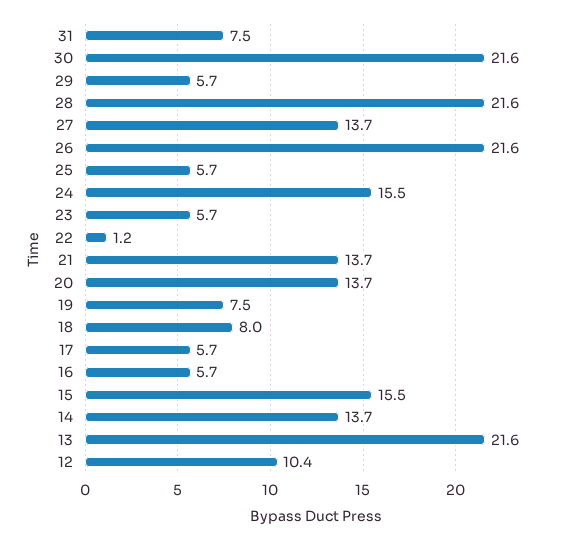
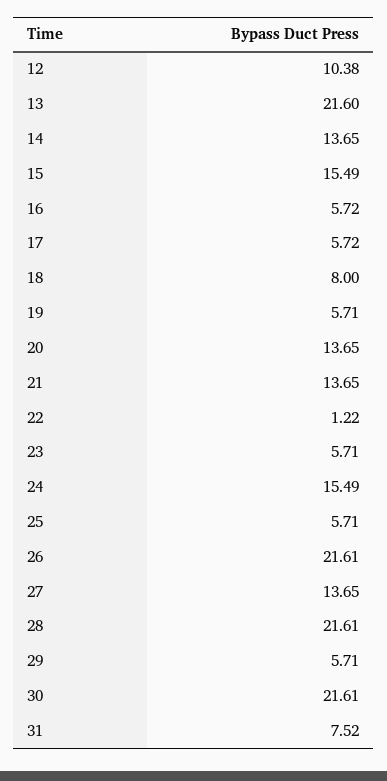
  {
    "31": 7.52,
    "30": 21.61,
    "29": 5.71,
    "28": 21.61,
    "27": 13.65,
    "26": 21.61,
    "25": 5.71,
    "24": 15.49,
    "23": 5.71,
    "22": 1.22,
    "21": 13.65,
    "20": 13.65,
-   "19": 7.5,
+   "19": 5.71,
    "18": 8,
    "17": 5.72,
    "16": 5.72,
    "15": 15.49,
    "14": 13.65,
    "13": 21.6,
    "12": 10.38
  }

